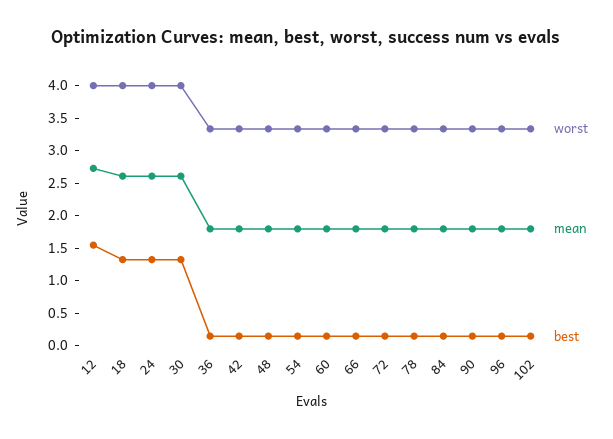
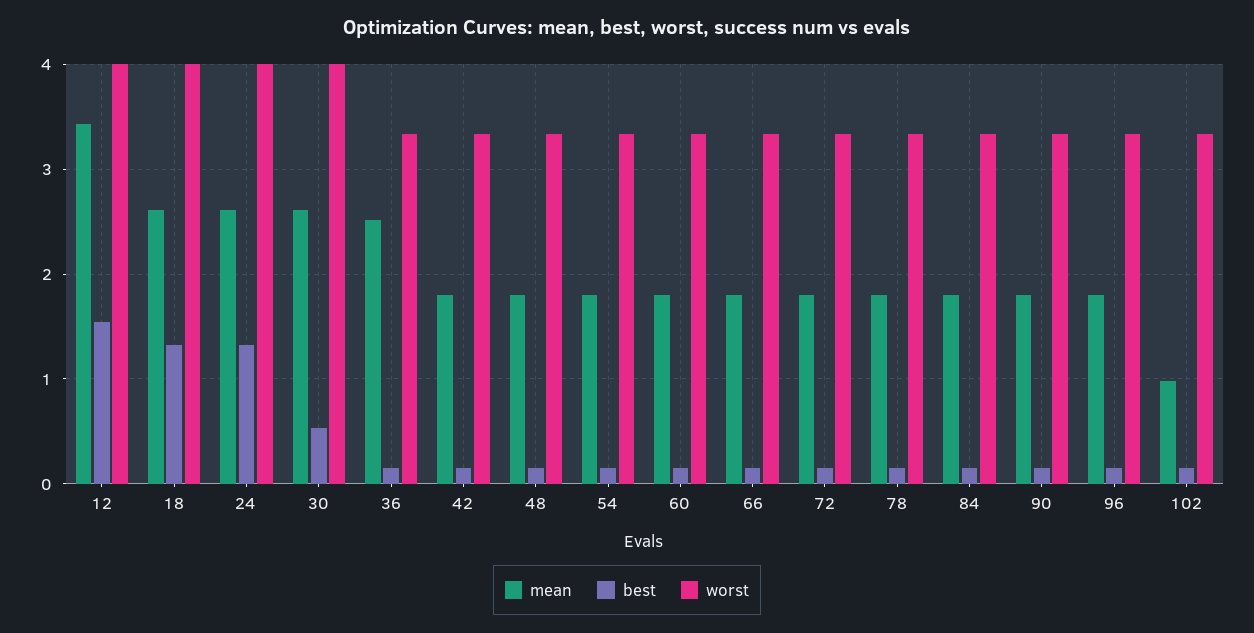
  {
    "worst": {
      "12": 4,
      "18": 4,
      "24": 4,
      "30": 4,
      "36": 3.3,
      "42": 3.3,
      "48": 3.3,
      "54": 3.3,
      "60": 3.3,
      "66": 3.3,
      "72": 3.3,
      "78": 3.3,
      "84": 3.3,
      "90": 3.3,
      "96": 3.3,
      "102": 3.3
    },
    "mean": {
-     "12": 2.75,
+     "12": 3.4,
      "18": 2.6,
      "24": 2.6,
      "30": 2.6,
-     "36": 1.75,
+     "36": 2.5,
      "42": 1.8,
      "48": 1.8,
      "54": 1.8,
      "60": 1.8,
      "66": 1.8,
      "72": 1.8,
      "78": 1.8,
      "84": 1.8,
      "90": 1.8,
      "96": 1.8,
-     "102": 1.75
+     "102": 1
    },
    "best": {
      "12": 1.5,
      "18": 1.3,
      "24": 1.3,
-     "30": 1.25,
+     "30": 0.5,
      "36": 0.1,
      "42": 0.1,
      "48": 0.1,
      "54": 0.1,
      "60": 0.1,
      "66": 0.1,
      "72": 0.1,
      "78": 0.1,
      "84": 0.1,
      "90": 0.1,
      "96": 0.1,
      "102": 0.1
    }
  }

